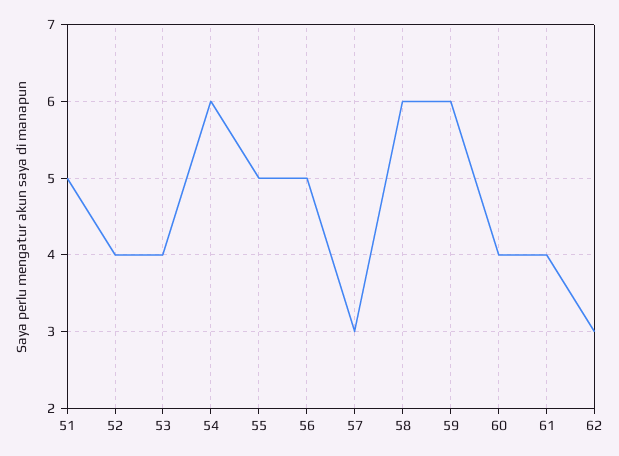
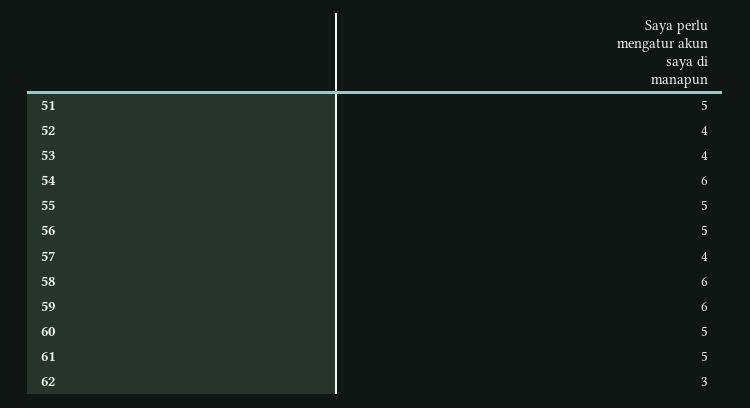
  {
    "51": 5,
    "52": 4,
    "53": 4,
    "54": 6,
    "55": 5,
    "56": 5,
-   "57": 3,
+   "57": 4,
    "58": 6,
    "59": 6,
-   "60": 4,
+   "60": 5,
-   "61": 4,
+   "61": 5,
    "62": 3
  }

